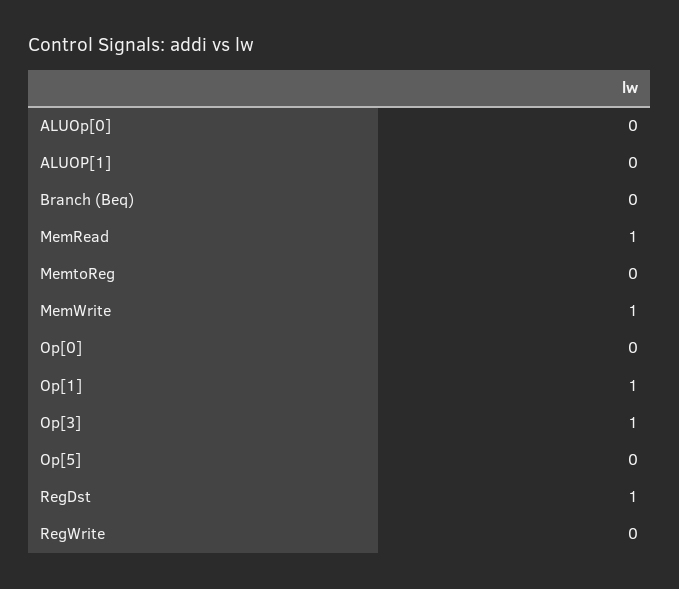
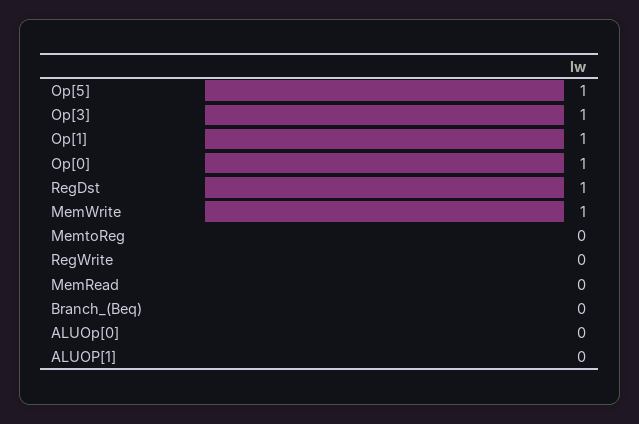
  {
    "ALUOp[0]": 0,
    "ALUOP[1]": 0,
    "Branch (Beq)": 0,
-   "MemRead": 1,
+   "MemRead": 0,
    "MemtoReg": 0,
    "MemWrite": 1,
-   "Op[0]": 0,
+   "Op[0]": 1,
    "Op[1]": 1,
    "Op[3]": 1,
-   "Op[5]": 0,
+   "Op[5]": 1,
    "RegDst": 1,
    "RegWrite": 0
  }

